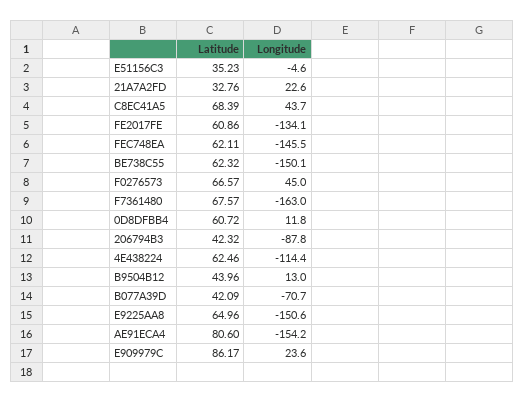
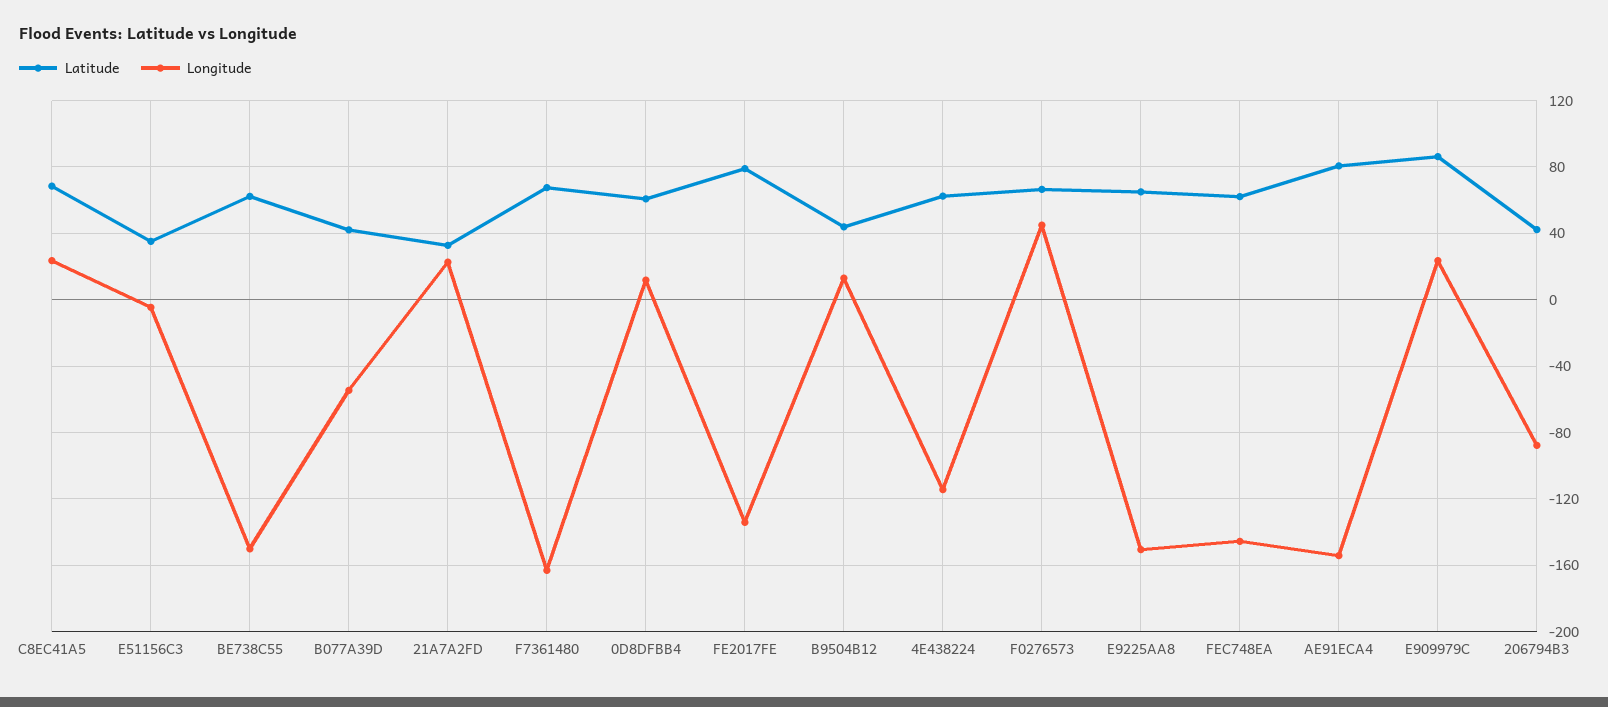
  {
    "Latitude": {
      "E51156C3": 35.23,
      "21A7A2FD": 32.76,
      "C8EC41A5": 68.39,
-     "FE2017FE": 60.86,
+     "FE2017FE": 80,
      "FEC748EA": 62.11,
      "BE738C55": 62.32,
      "F0276573": 66.57,
      "F7361480": 67.57,
      "0D8DFBB4": 60.72,
      "206794B3": 42.32,
      "4E438224": 62.46,
      "B9504B12": 43.96,
      "B077A39D": 42.09,
      "E9225AA8": 64.96,
      "AE91ECA4": 80.6,
      "E909979C": 86.17
    },
    "Longitude": {
      "E51156C3": -4.6,
      "21A7A2FD": 22.6,
-     "C8EC41A5": 43.7,
+     "C8EC41A5": 25,
      "FE2017FE": -134.1,
      "FEC748EA": -145.5,
      "BE738C55": -150.1,
      "F0276573": 45,
      "F7361480": -163,
      "0D8DFBB4": 11.8,
      "206794B3": -87.8,
      "4E438224": -114.4,
      "B9504B12": 13,
-     "B077A39D": -70.7,
+     "B077A39D": -55,
      "E9225AA8": -150.6,
      "AE91ECA4": -154.2,
      "E909979C": 23.6
    }
  }

